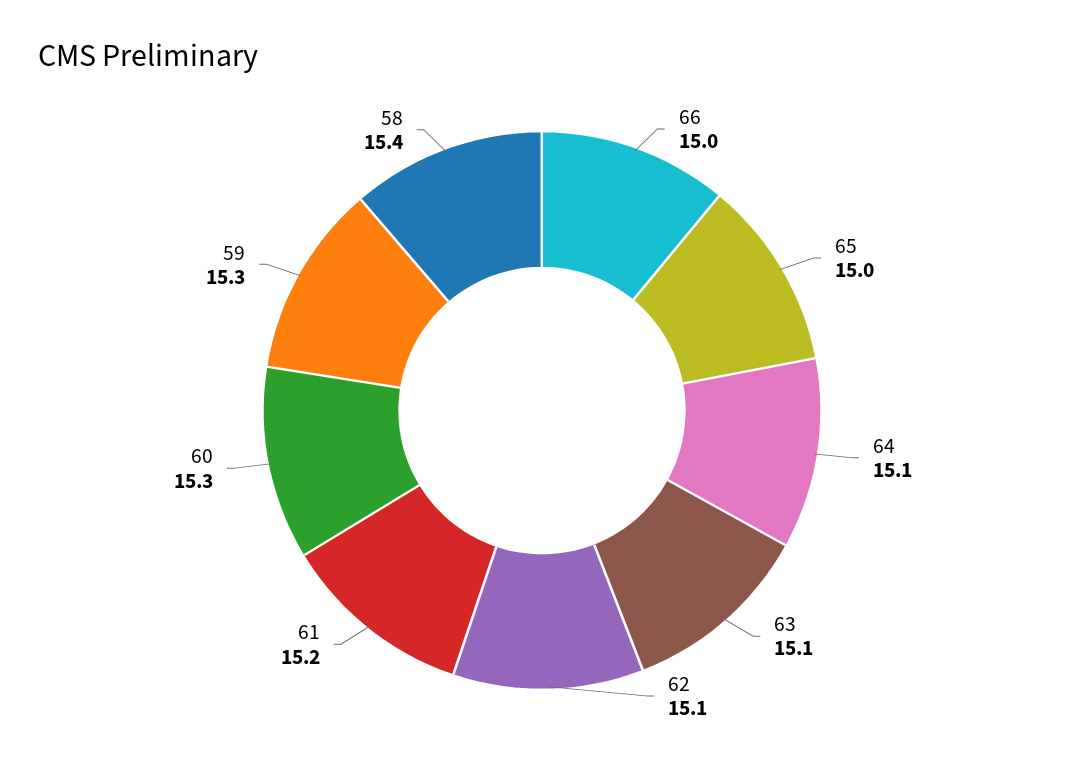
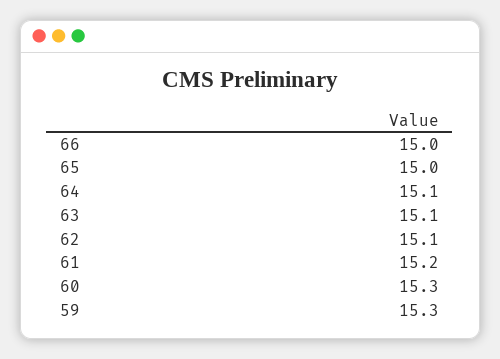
  {
    "66": 15,
    "65": 15,
    "64": 15.1,
    "63": 15.1,
    "62": 15.1,
    "61": 15.2,
    "60": 15.3,
-   "59": 15.3,
+   "59": 15.3
-   "58": 15.4
  }

